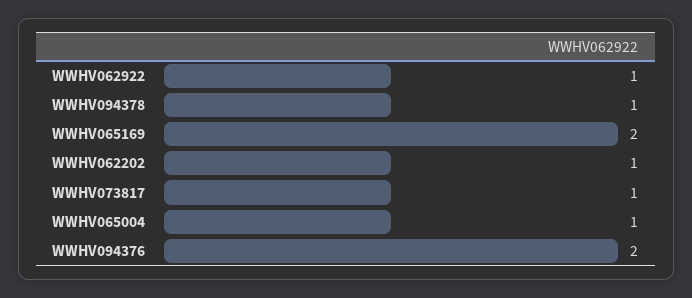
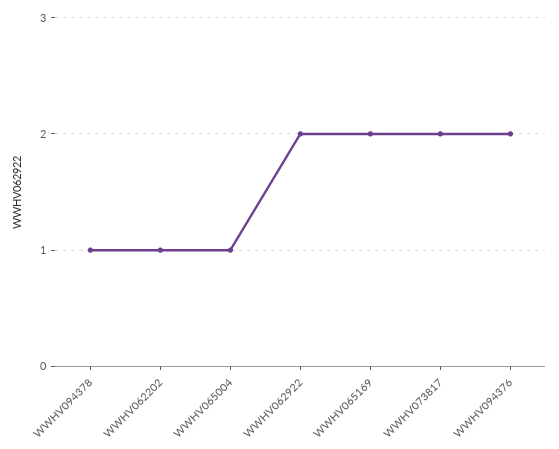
  {
-   "WWHV062922": 1,
+   "WWHV062922": 2,
    "WWHV094378": 1,
    "WWHV065169": 2,
    "WWHV062202": 1,
-   "WWHV073817": 1,
+   "WWHV073817": 2,
    "WWHV065004": 1,
    "WWHV094376": 2
  }

